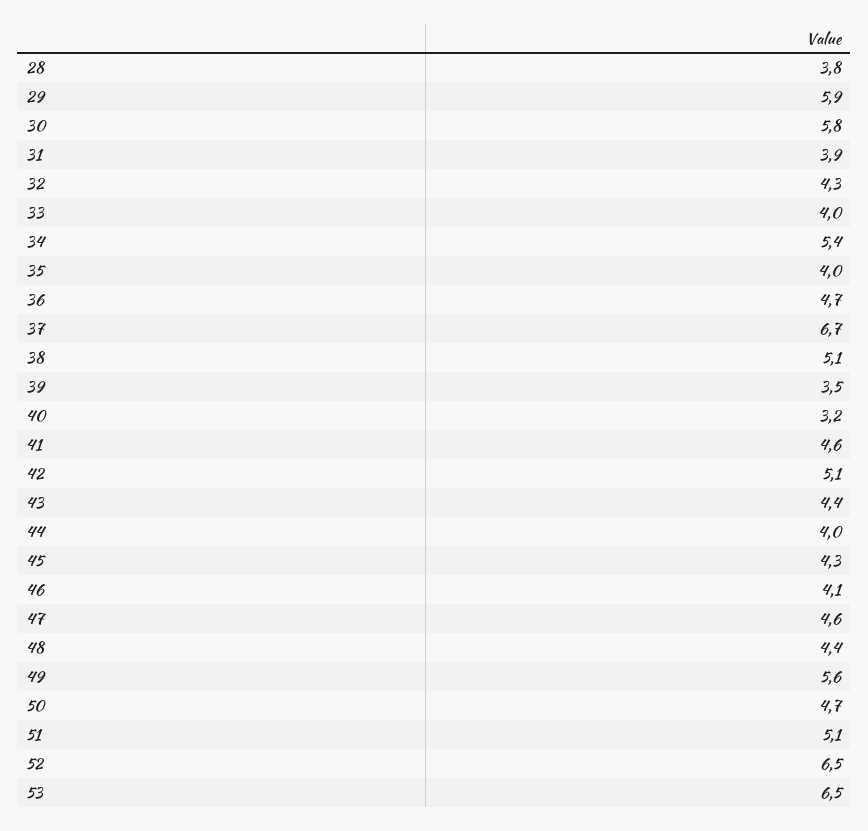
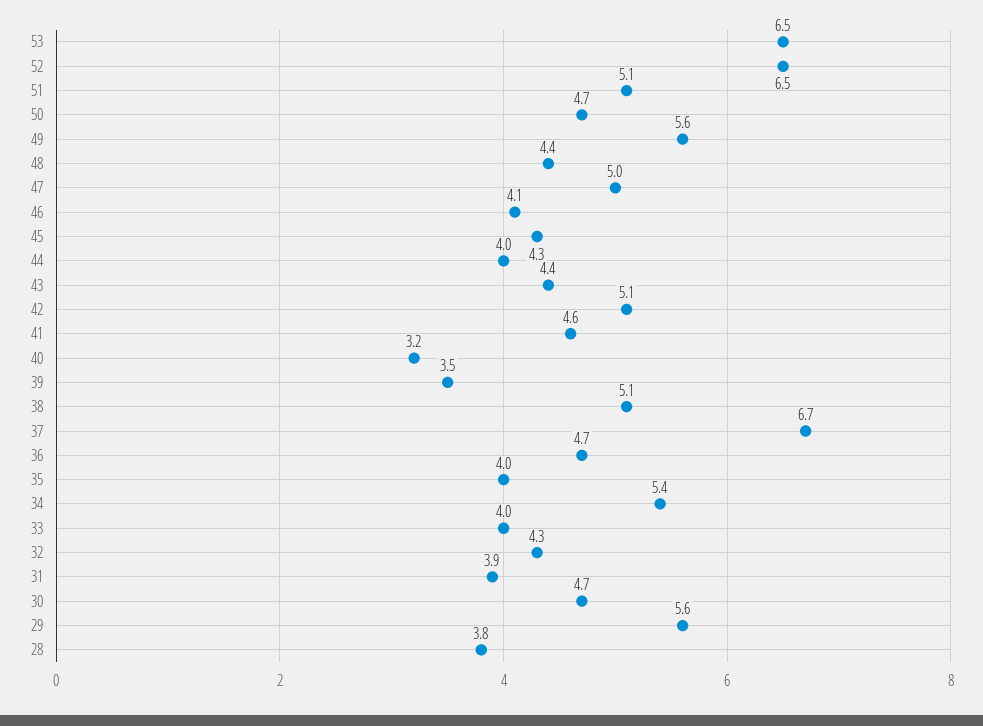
  {
    "28": 3.8,
-   "29": 5.9,
+   "29": 5.6,
-   "30": 5.8,
+   "30": 4.7,
    "31": 3.9,
    "32": 4.3,
    "33": 4,
    "34": 5.4,
    "35": 4,
    "36": 4.7,
    "37": 6.7,
    "38": 5.1,
    "39": 3.5,
    "40": 3.2,
    "41": 4.6,
    "42": 5.1,
    "43": 4.4,
    "44": 4,
    "45": 4.3,
    "46": 4.1,
-   "47": 4.6,
+   "47": 5,
    "48": 4.4,
    "49": 5.6,
    "50": 4.7,
    "51": 5.1,
    "52": 6.5,
    "53": 6.5
  }

